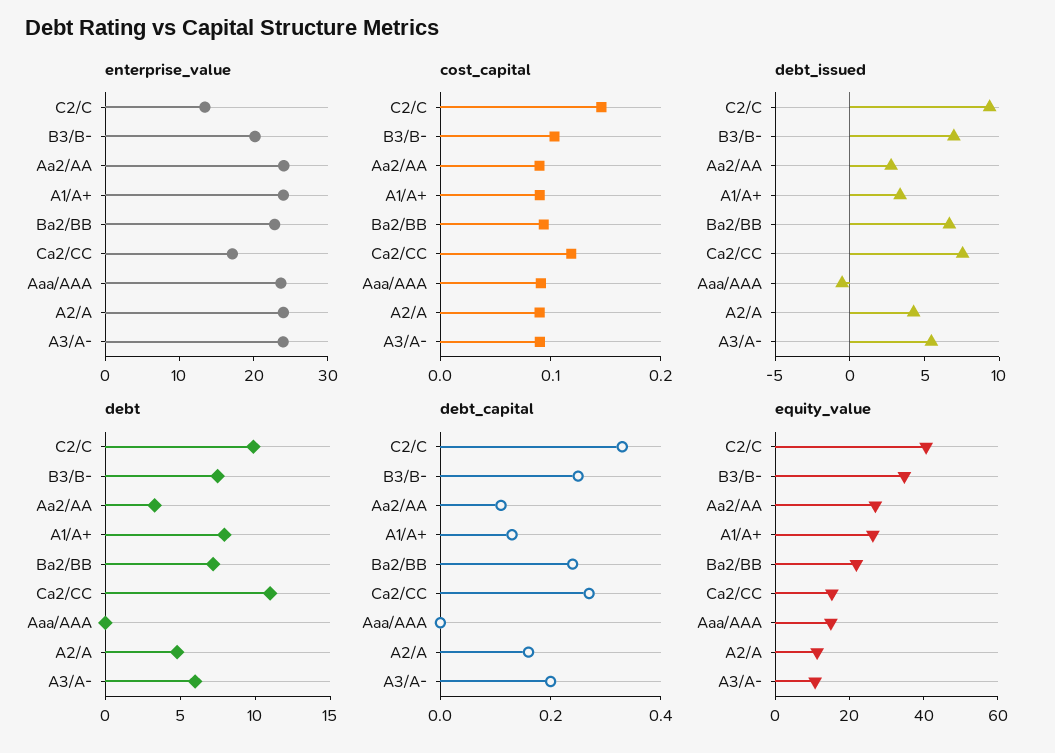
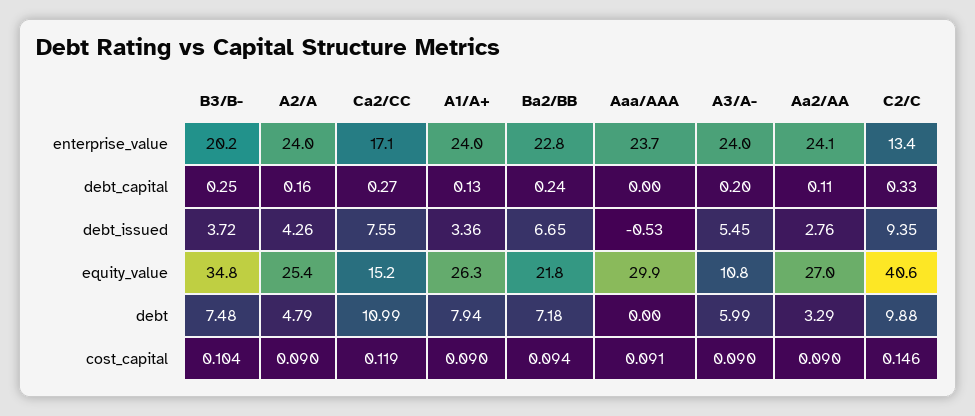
  {
    "enterprise_value": {
      "C2/C": 13.4,
      "B3/B-": 20.2,
      "Aa2/AA": 24.1,
      "A1/A+": 24,
      "Ba2/BB": 22.8,
      "Ca2/CC": 17.1,
      "Aaa/AAA": 23.7,
      "A2/A": 24,
      "A3/A-": 24
    },
    "cost_capital": {
      "C2/C": 0.146,
      "B3/B-": 0.104,
      "Aa2/AA": 0.09,
      "A1/A+": 0.09,
      "Ba2/BB": 0.094,
      "Ca2/CC": 0.119,
      "Aaa/AAA": 0.091,
      "A2/A": 0.09,
      "A3/A-": 0.09
    },
    "debt_issued": {
      "C2/C": 9.35,
-     "B3/B-": 7,
+     "B3/B-": 3.72,
      "Aa2/AA": 2.76,
      "A1/A+": 3.36,
      "Ba2/BB": 6.65,
      "Ca2/CC": 7.55,
      "Aaa/AAA": -0.53,
      "A2/A": 4.26,
      "A3/A-": 5.45
    },
    "debt": {
      "C2/C": 9.88,
      "B3/B-": 7.48,
      "Aa2/AA": 3.29,
      "A1/A+": 7.94,
      "Ba2/BB": 7.18,
      "Ca2/CC": 10.99,
      "Aaa/AAA": 0,
      "A2/A": 4.79,
      "A3/A-": 5.99
    },
    "debt_capital": {
      "C2/C": 0.33,
      "B3/B-": 0.25,
      "Aa2/AA": 0.11,
      "A1/A+": 0.13,
      "Ba2/BB": 0.24,
      "Ca2/CC": 0.27,
      "Aaa/AAA": 0,
      "A2/A": 0.16,
      "A3/A-": 0.2
    },
    "equity_value": {
      "C2/C": 40.6,
      "B3/B-": 34.8,
      "Aa2/AA": 27,
      "A1/A+": 26.3,
      "Ba2/BB": 21.8,
      "Ca2/CC": 15.2,
-     "Aaa/AAA": 15,
+     "Aaa/AAA": 29.9,
-     "A2/A": 10,
+     "A2/A": 25.4,
      "A3/A-": 10.8
    }
  }

